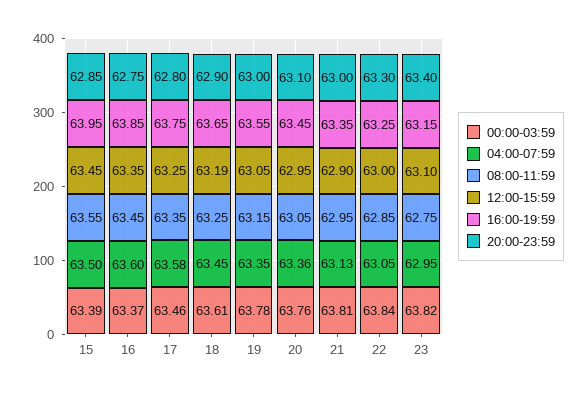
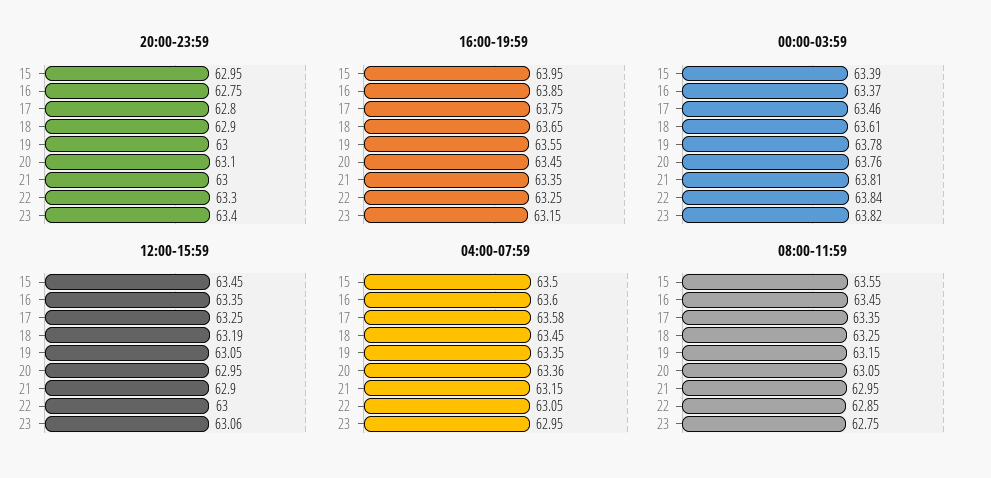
  {
    "00:00-03:59": {
      "15": 63.39,
      "16": 63.37,
      "17": 63.46,
      "18": 63.61,
      "19": 63.78,
      "20": 63.76,
      "21": 63.81,
      "22": 63.84,
      "23": 63.82
    },
    "04:00-07:59": {
      "15": 63.5,
      "16": 63.6,
      "17": 63.58,
      "18": 63.45,
      "19": 63.35,
      "20": 63.36,
-     "21": 63.13,
+     "21": 63.15,
      "22": 63.05,
      "23": 62.95
    },
    "08:00-11:59": {
      "15": 63.55,
      "16": 63.45,
      "17": 63.35,
      "18": 63.25,
      "19": 63.15,
      "20": 63.05,
      "21": 62.95,
      "22": 62.85,
      "23": 62.75
    },
    "12:00-15:59": {
      "15": 63.45,
      "16": 63.35,
      "17": 63.25,
      "18": 63.19,
      "19": 63.05,
      "20": 62.95,
      "21": 62.9,
      "22": 63,
-     "23": 63.1
+     "23": 63.06
    },
    "16:00-19:59": {
      "15": 63.95,
      "16": 63.85,
      "17": 63.75,
      "18": 63.65,
      "19": 63.55,
      "20": 63.45,
      "21": 63.35,
      "22": 63.25,
      "23": 63.15
    },
    "20:00-23:59": {
-     "15": 62.85,
+     "15": 62.95,
      "16": 62.75,
      "17": 62.8,
      "18": 62.9,
      "19": 63,
      "20": 63.1,
      "21": 63,
      "22": 63.3,
      "23": 63.4
    }
  }

